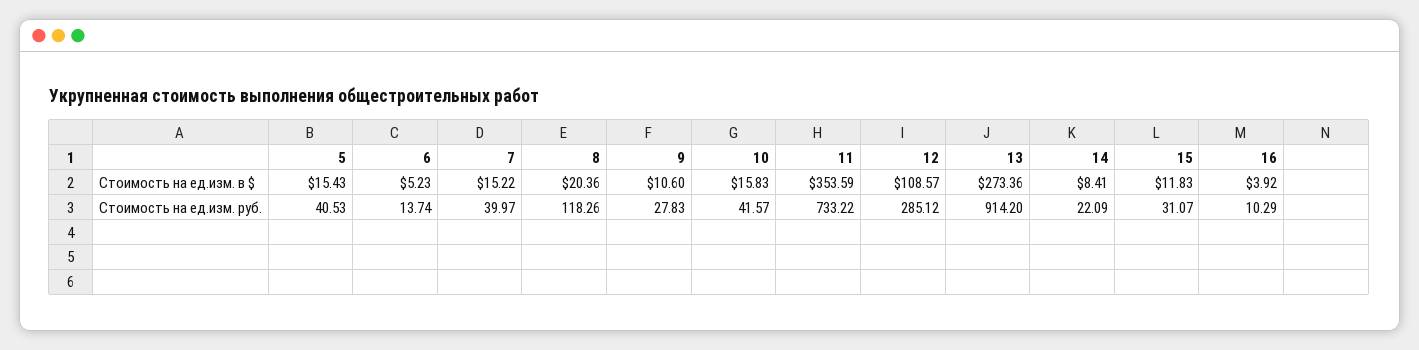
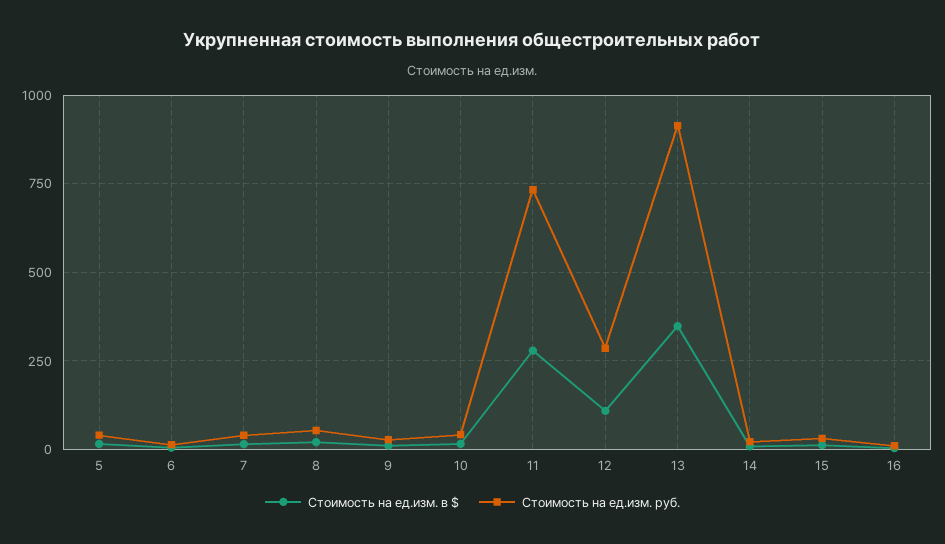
  {
    "Стоимость на ед.изм. в $": {
      "5": 15.43,
      "6": 5.23,
      "7": 15.22,
      "8": 20.36,
      "9": 10.6,
      "10": 15.83,
-     "11": 353.59,
+     "11": 275,
      "12": 108.57,
-     "13": 273.36,
+     "13": 350,
      "14": 8.41,
      "15": 11.83,
      "16": 3.92
    },
    "Стоимость на ед.изм. руб.": {
      "5": 40.53,
      "6": 13.74,
      "7": 39.97,
-     "8": 118.26,
+     "8": 50,
      "9": 27.83,
      "10": 41.57,
      "11": 733.22,
      "12": 285.12,
      "13": 914.2,
      "14": 22.09,
      "15": 31.07,
      "16": 10.29
    }
  }

